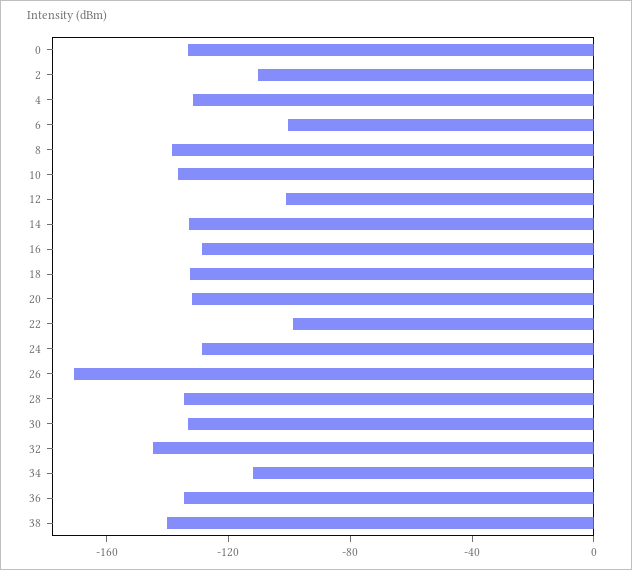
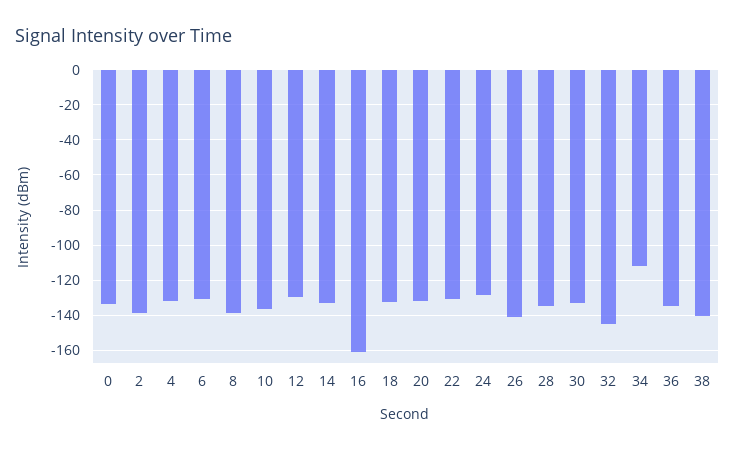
  {
    "0": -135,
-   "2": -110,
+   "2": -140,
    "4": -130,
-   "6": -100,
+   "6": -130,
    "8": -140,
    "10": -135,
-   "12": -100,
+   "12": -130,
    "14": -135,
-   "16": -130,
+   "16": -160,
    "18": -135,
    "20": -130,
-   "22": -100,
+   "22": -130,
    "24": -130,
-   "26": -170,
+   "26": -140,
    "28": -135,
    "30": -135,
    "32": -145,
    "34": -110,
    "36": -135,
    "38": -140
  }

